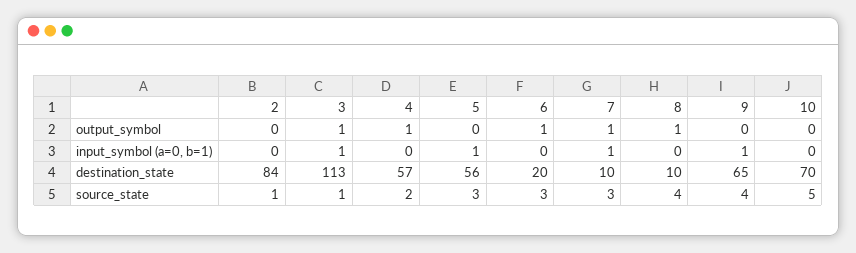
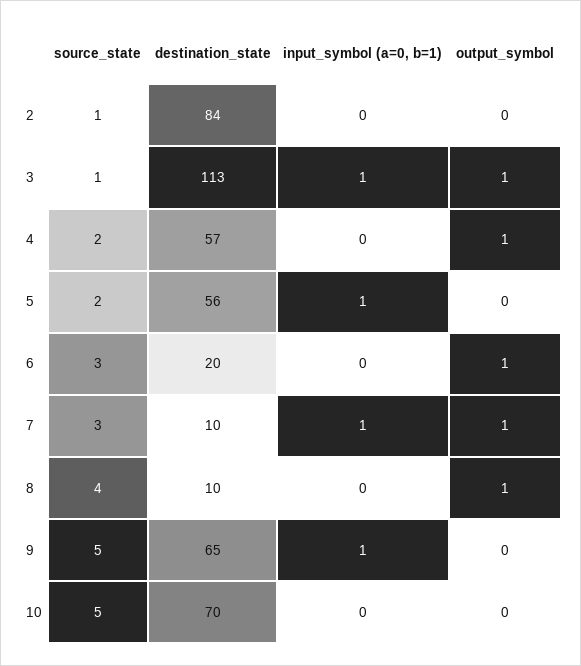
  {
    "2": {
      "output_symbol": 0,
      "input_symbol (a=0, b=1)": 0,
      "destination_state": 84,
      "source_state": 1
    },
    "3": {
      "output_symbol": 1,
      "input_symbol (a=0, b=1)": 1,
      "destination_state": 113,
      "source_state": 1
    },
    "4": {
      "output_symbol": 1,
      "input_symbol (a=0, b=1)": 0,
      "destination_state": 57,
      "source_state": 2
    },
    "5": {
      "output_symbol": 0,
      "input_symbol (a=0, b=1)": 1,
      "destination_state": 56,
-     "source_state": 3
+     "source_state": 2
    },
    "6": {
      "output_symbol": 1,
      "input_symbol (a=0, b=1)": 0,
      "destination_state": 20,
      "source_state": 3
    },
    "7": {
      "output_symbol": 1,
      "input_symbol (a=0, b=1)": 1,
      "destination_state": 10,
      "source_state": 3
    },
    "8": {
      "output_symbol": 1,
      "input_symbol (a=0, b=1)": 0,
      "destination_state": 10,
      "source_state": 4
    },
    "9": {
      "output_symbol": 0,
      "input_symbol (a=0, b=1)": 1,
      "destination_state": 65,
-     "source_state": 4
+     "source_state": 5
    },
    "10": {
      "output_symbol": 0,
      "input_symbol (a=0, b=1)": 0,
      "destination_state": 70,
      "source_state": 5
    }
  }

